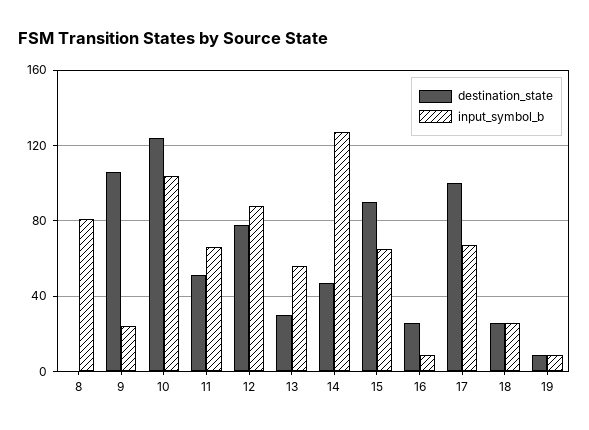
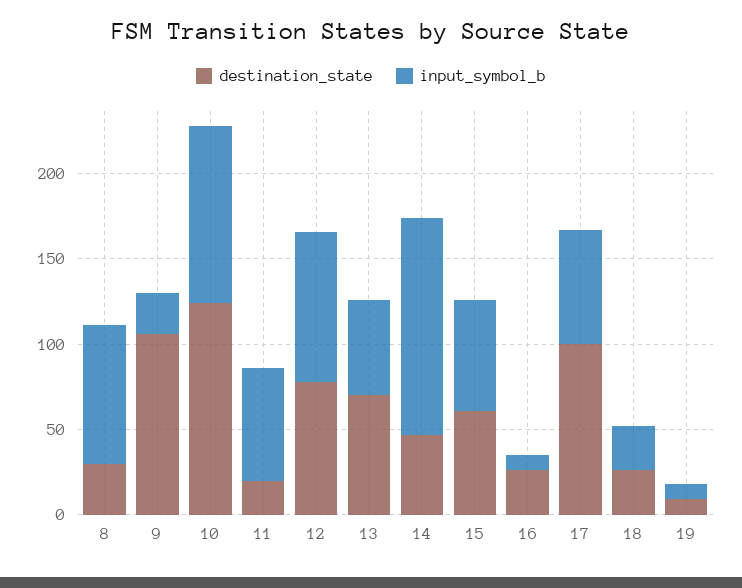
  {
    "destination_state": {
-     "8": 0,
+     "8": 30,
      "9": 105,
      "10": 125,
-     "11": 50,
+     "11": 20,
      "12": 80,
-     "13": 30,
+     "13": 70,
      "14": 45,
-     "15": 90,
+     "15": 60,
      "16": 25,
      "17": 100,
      "18": 25,
      "19": 10
    },
    "input_symbol_b": {
      "8": 80,
      "9": 25,
      "10": 105,
      "11": 65,
      "12": 90,
      "13": 55,
      "14": 125,
      "15": 65,
      "16": 10,
      "17": 65,
      "18": 25,
      "19": 10
    }
  }

